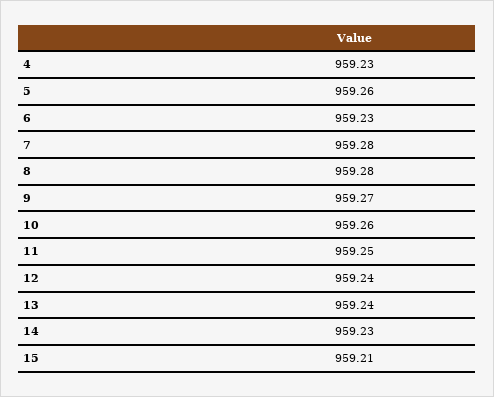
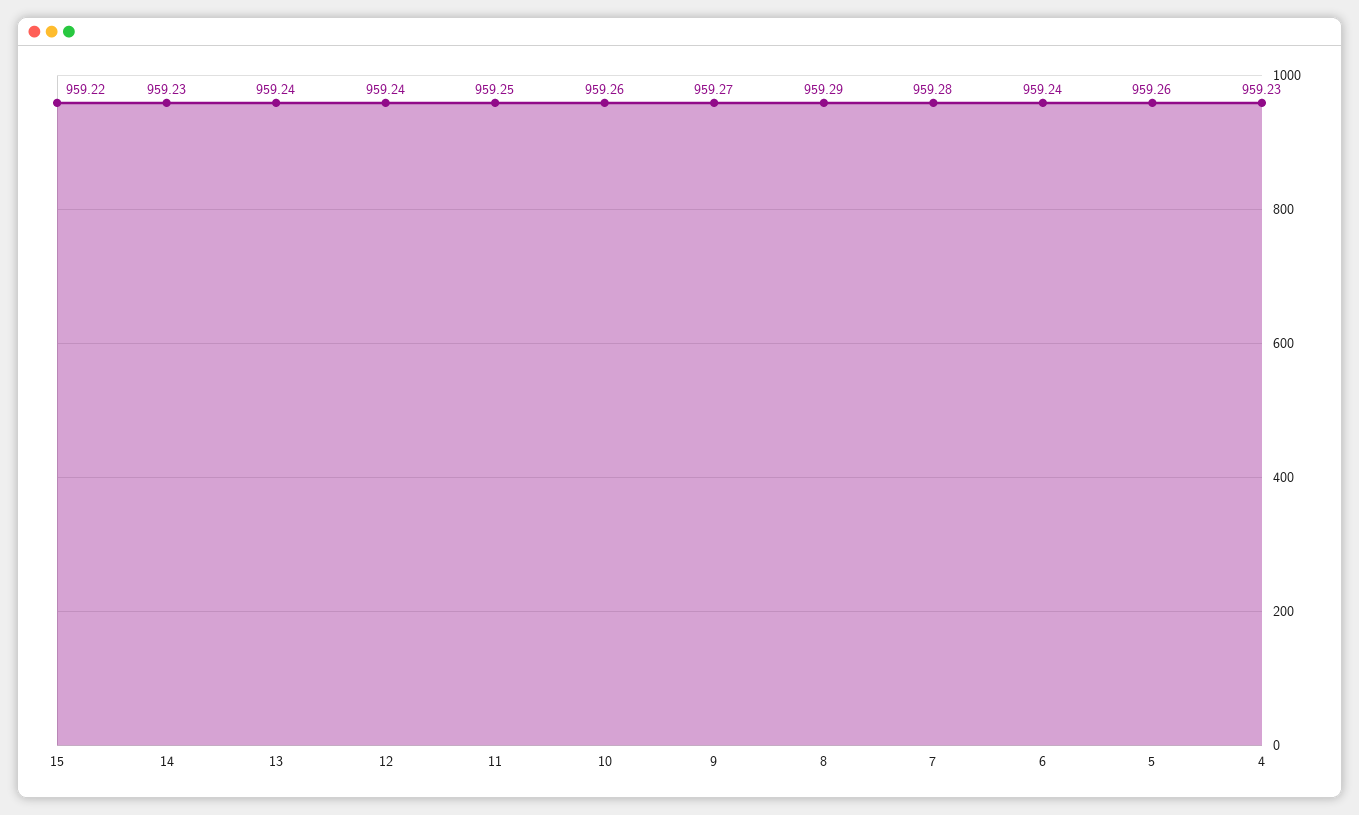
  {
    "4": 959.23,
    "5": 959.26,
-   "6": 959.23,
+   "6": 959.24,
    "7": 959.28,
-   "8": 959.28,
+   "8": 959.29,
    "9": 959.27,
    "10": 959.26,
    "11": 959.25,
    "12": 959.24,
    "13": 959.24,
    "14": 959.23,
-   "15": 959.21
+   "15": 959.22
  }

